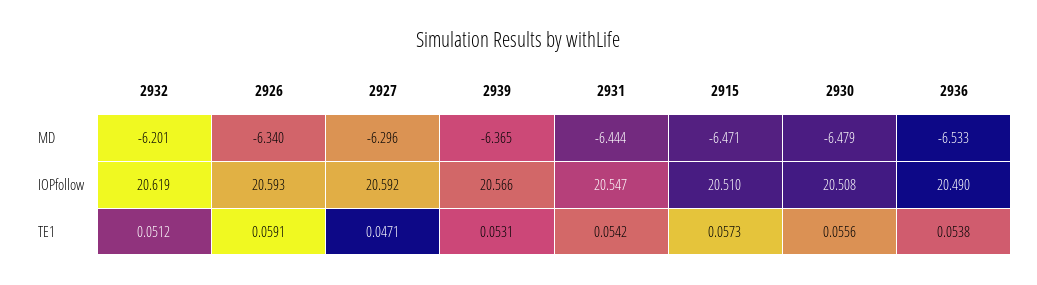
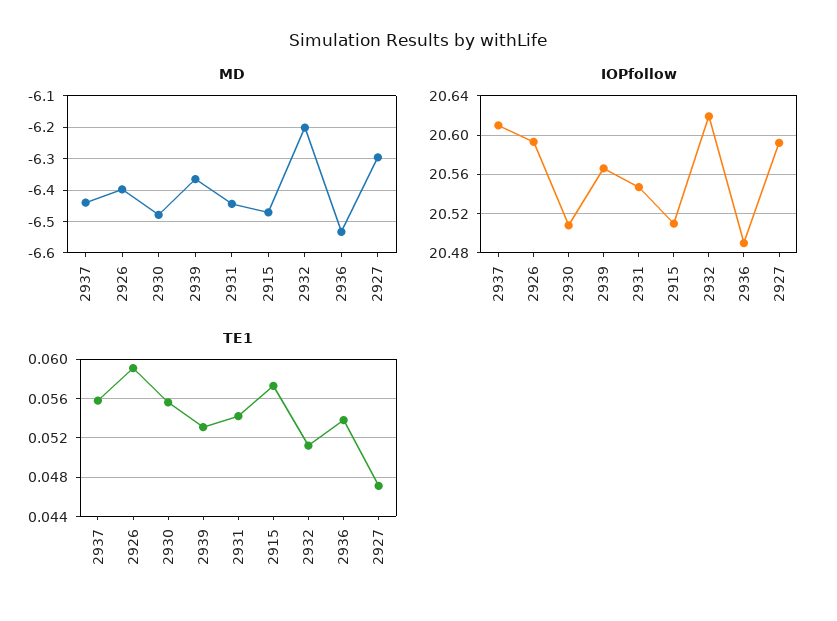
  {
    "MD": {
      "2932": -6.201,
-     "2926": -6.34,
+     "2926": -6.4,
      "2927": -6.296,
      "2939": -6.365,
      "2931": -6.444,
      "2915": -6.471,
      "2930": -6.479,
-     "2936": -6.533
+     "2936": -6.533,
+     "2937": -6.44
    },
    "IOPfollow": {
      "2932": 20.619,
      "2926": 20.593,
      "2927": 20.592,
      "2939": 20.566,
      "2931": 20.547,
      "2915": 20.51,
      "2930": 20.508,
-     "2936": 20.49
+     "2936": 20.49,
+     "2937": 20.61
    },
    "TE1": {
      "2932": 0.0512,
      "2926": 0.0591,
      "2927": 0.0471,
      "2939": 0.0531,
      "2931": 0.0542,
      "2915": 0.0573,
      "2930": 0.0556,
-     "2936": 0.0538
+     "2936": 0.0538,
+     "2937": 0.056
    }
  }

